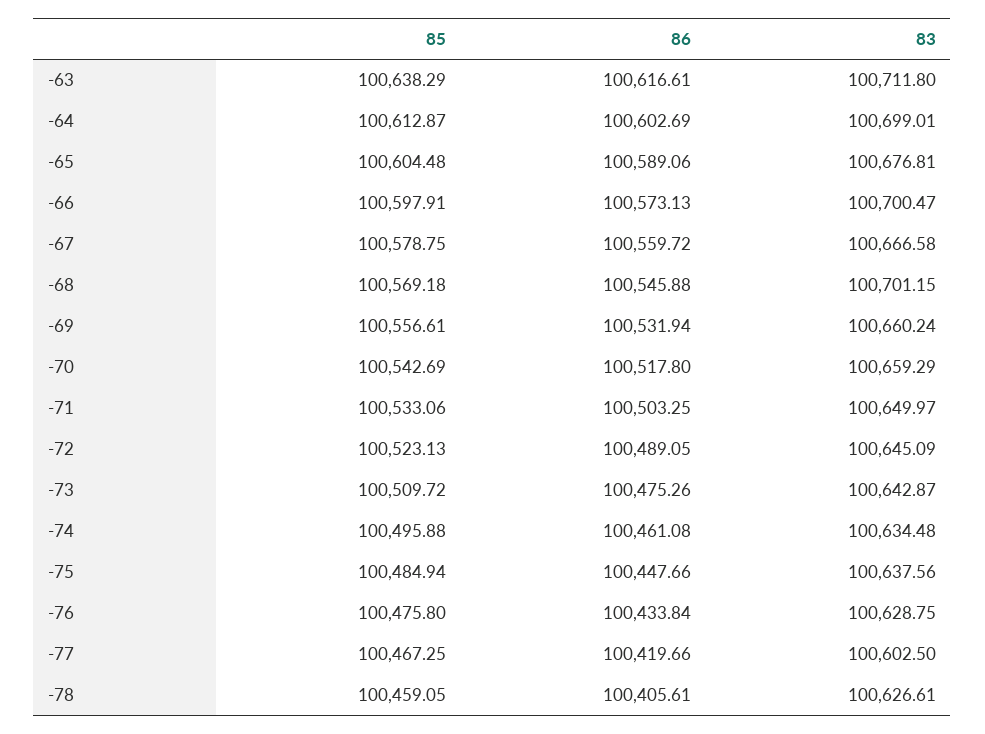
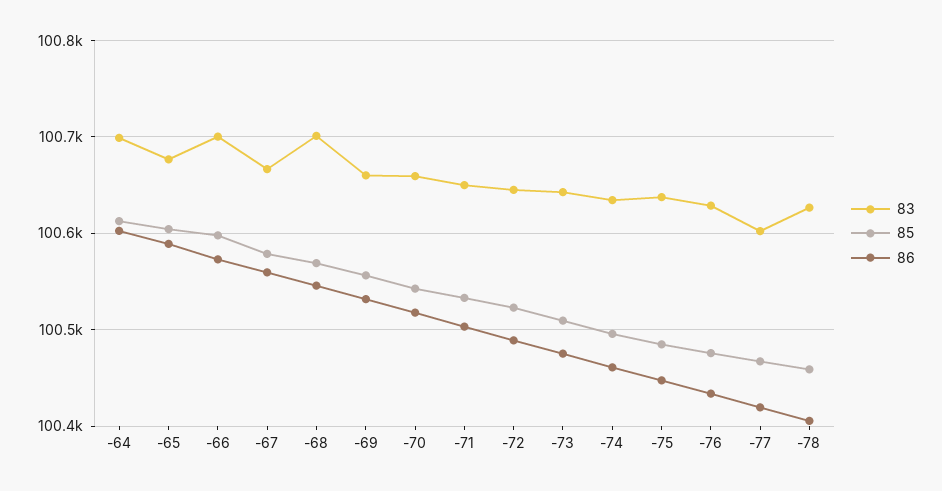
  {
    "85": {
-     "-63": 100638.29,
      "-64": 100612.87,
      "-65": 100604.48,
      "-66": 100597.91,
      "-67": 100578.75,
      "-68": 100569.18,
      "-69": 100556.61,
      "-70": 100542.69,
      "-71": 100533.06,
      "-72": 100523.13,
      "-73": 100509.72,
      "-74": 100495.88,
      "-75": 100484.94,
      "-76": 100475.8,
      "-77": 100467.25,
      "-78": 100459.05
    },
    "86": {
-     "-63": 100616.61,
      "-64": 100602.69,
      "-65": 100589.06,
      "-66": 100573.13,
      "-67": 100559.72,
      "-68": 100545.88,
      "-69": 100531.94,
      "-70": 100517.8,
      "-71": 100503.25,
      "-72": 100489.05,
      "-73": 100475.26,
      "-74": 100461.08,
      "-75": 100447.66,
      "-76": 100433.84,
      "-77": 100419.66,
      "-78": 100405.61
    },
    "83": {
-     "-63": 100711.8,
      "-64": 100699.01,
      "-65": 100676.81,
      "-66": 100700.47,
      "-67": 100666.58,
      "-68": 100701.15,
      "-69": 100660.24,
      "-70": 100659.29,
      "-71": 100649.97,
      "-72": 100645.09,
      "-73": 100642.87,
      "-74": 100634.48,
      "-75": 100637.56,
      "-76": 100628.75,
      "-77": 100602.5,
      "-78": 100626.61
    }
  }

